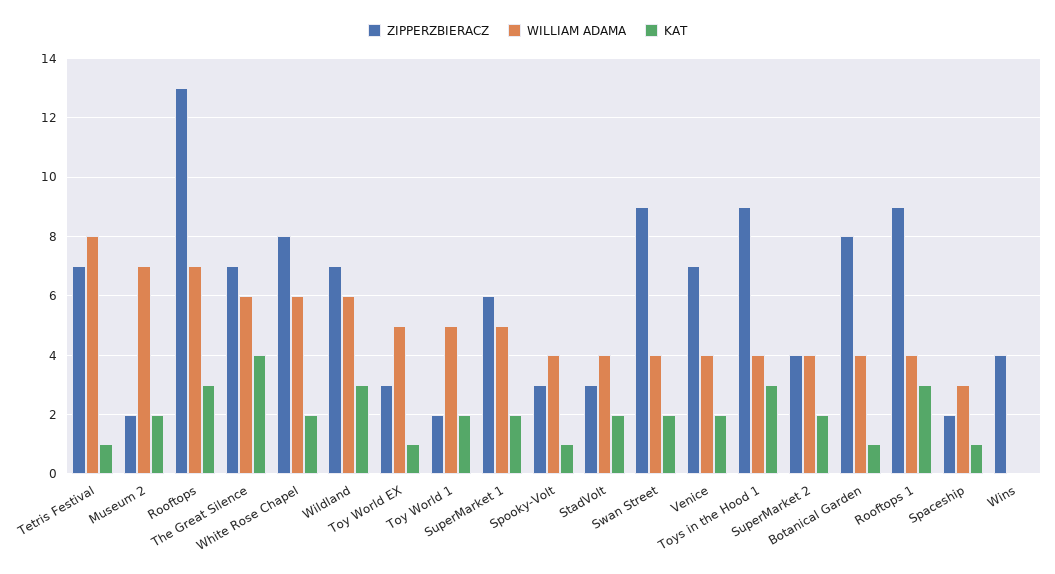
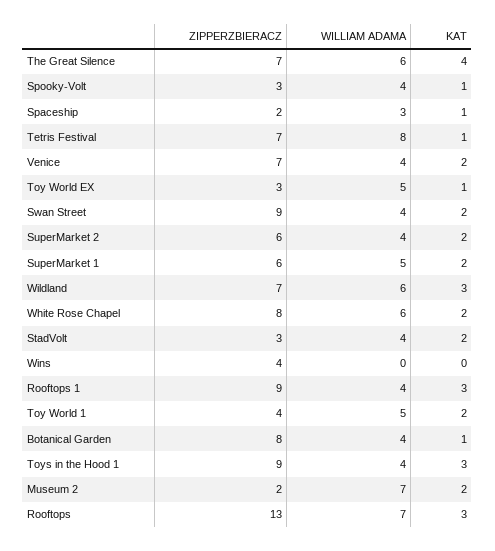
  {
    "ZIPPERZBIERACZ": {
      "Tetris Festival": 7,
      "Museum 2": 2,
      "Rooftops": 13,
      "The Great Silence": 7,
      "White Rose Chapel": 8,
      "Wildland": 7,
      "Toy World EX": 3,
-     "Toy World 1": 2,
+     "Toy World 1": 4,
      "SuperMarket 1": 6,
      "Spooky-Volt": 3,
      "StadVolt": 3,
      "Swan Street": 9,
      "Venice": 7,
      "Toys in the Hood 1": 9,
-     "SuperMarket 2": 4,
+     "SuperMarket 2": 6,
      "Botanical Garden": 8,
      "Rooftops 1": 9,
      "Spaceship": 2,
      "Wins": 4
    },
    "WILLIAM ADAMA": {
      "Tetris Festival": 8,
      "Museum 2": 7,
      "Rooftops": 7,
      "The Great Silence": 6,
      "White Rose Chapel": 6,
      "Wildland": 6,
      "Toy World EX": 5,
      "Toy World 1": 5,
      "SuperMarket 1": 5,
      "Spooky-Volt": 4,
      "StadVolt": 4,
      "Swan Street": 4,
      "Venice": 4,
      "Toys in the Hood 1": 4,
      "SuperMarket 2": 4,
      "Botanical Garden": 4,
      "Rooftops 1": 4,
      "Spaceship": 3,
      "Wins": 0
    },
    "KAT": {
      "Tetris Festival": 1,
      "Museum 2": 2,
      "Rooftops": 3,
      "The Great Silence": 4,
      "White Rose Chapel": 2,
      "Wildland": 3,
      "Toy World EX": 1,
      "Toy World 1": 2,
      "SuperMarket 1": 2,
      "Spooky-Volt": 1,
      "StadVolt": 2,
      "Swan Street": 2,
      "Venice": 2,
      "Toys in the Hood 1": 3,
      "SuperMarket 2": 2,
      "Botanical Garden": 1,
      "Rooftops 1": 3,
      "Spaceship": 1,
      "Wins": 0
    }
  }

